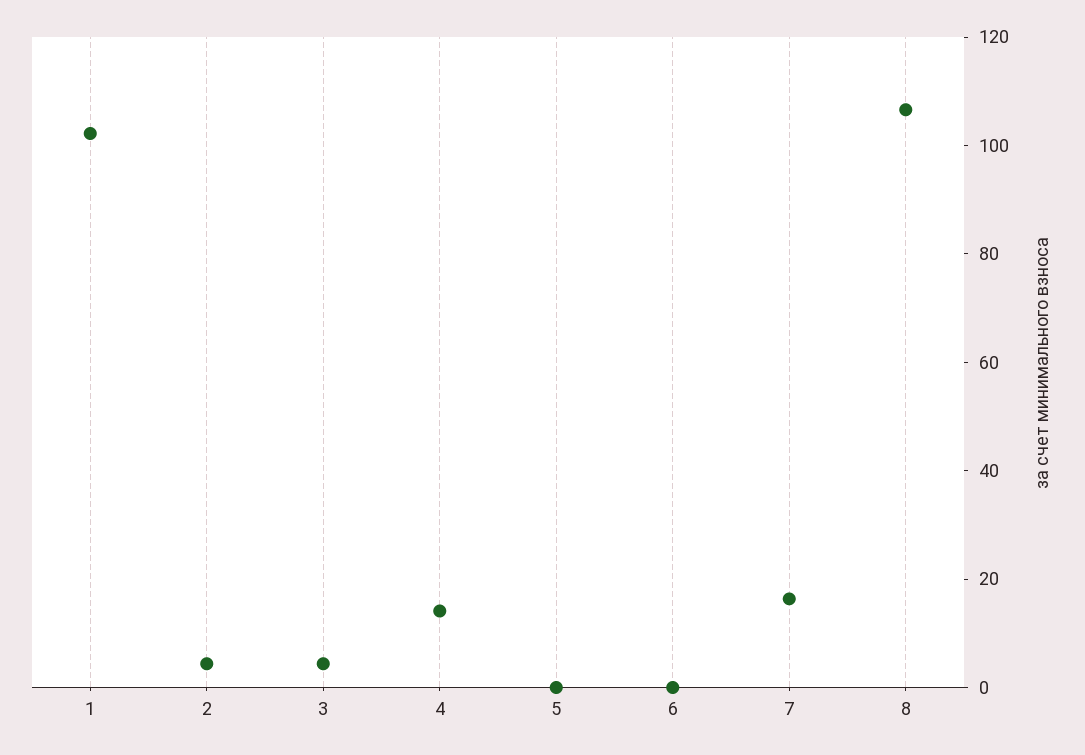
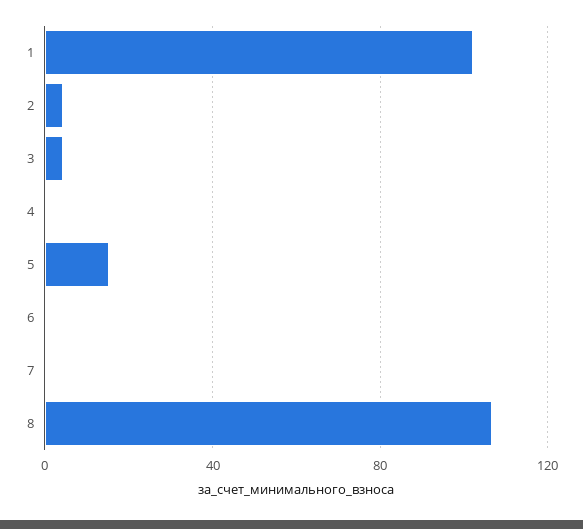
  {
    "1": 100,
    "2": 5,
    "3": 5,
-   "4": 15,
+   "4": 0,
-   "5": 0,
+   "5": 15,
    "6": 0,
-   "7": 15,
+   "7": 0,
    "8": 105
  }

